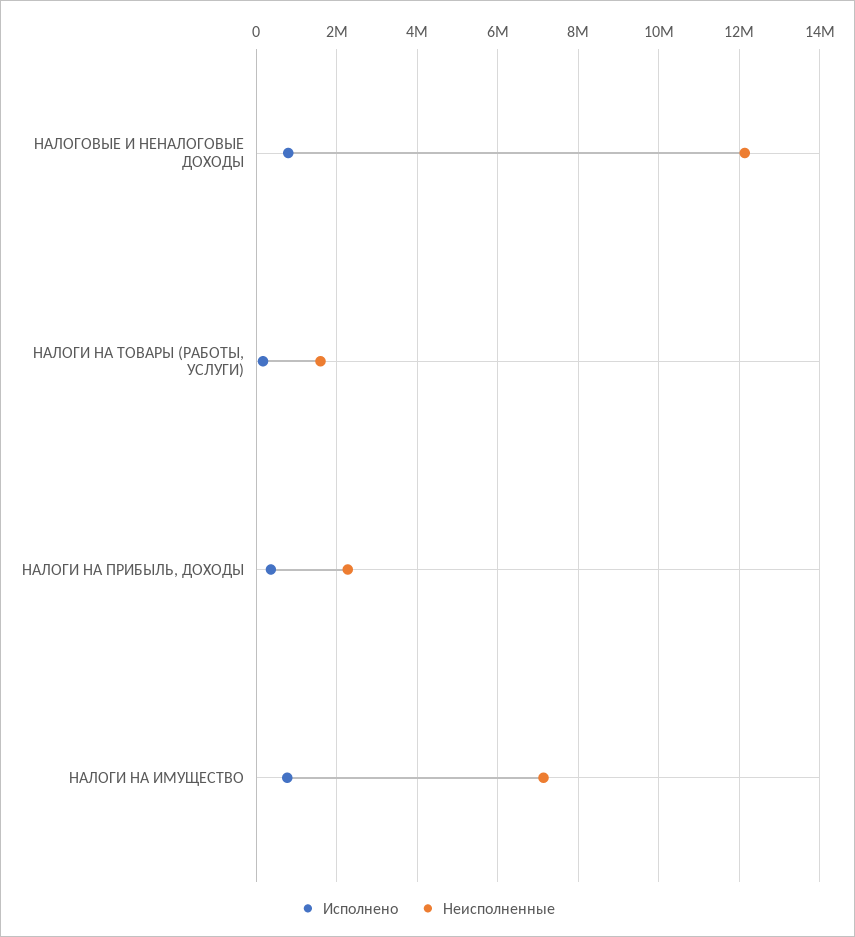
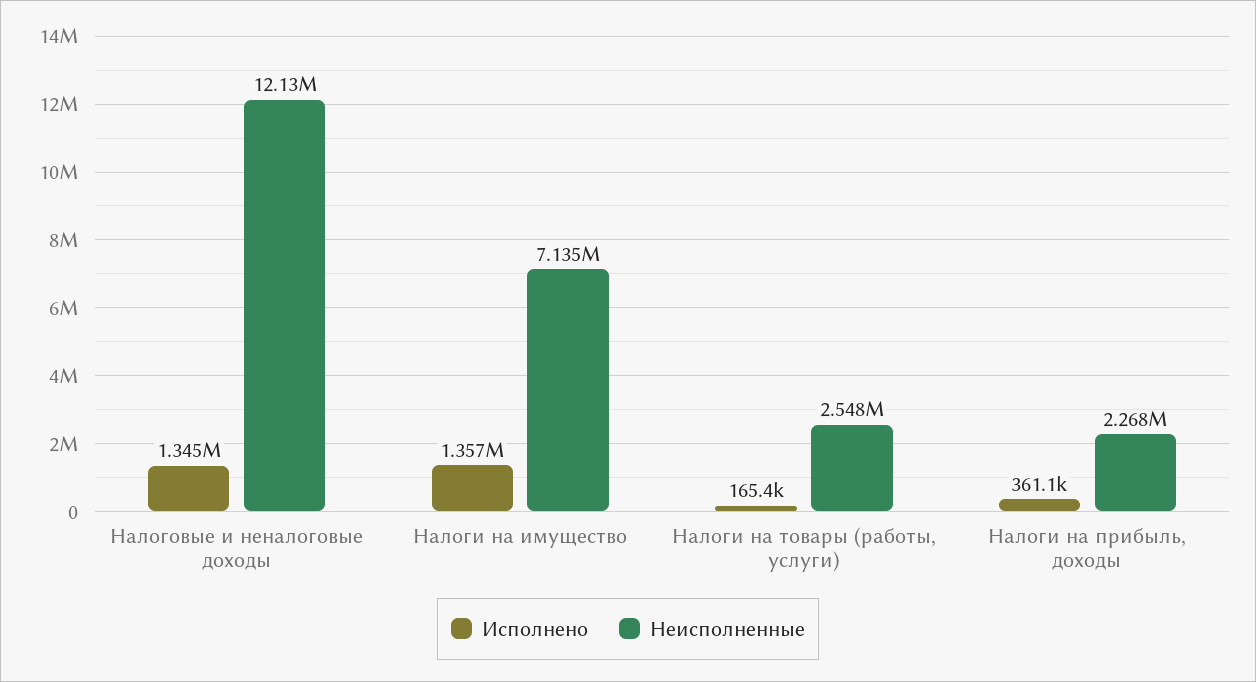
  {
    "Исполнено": {
-     "НАЛОГОВЫЕ И НЕНАЛОГОВЫЕ ДОХОДЫ": 800000,
+     "НАЛОГОВЫЕ И НЕНАЛОГОВЫЕ ДОХОДЫ": 1345000,
      "НАЛОГИ НА ТОВАРЫ (РАБОТЫ, УСЛУГИ)": 165400,
      "НАЛОГИ НА ПРИБЫЛЬ, ДОХОДЫ": 361100,
-     "НАЛОГИ НА ИМУЩЕСТВО": 800000
+     "НАЛОГИ НА ИМУЩЕСТВО": 1357000
    },
    "Неисполненные": {
      "НАЛОГОВЫЕ И НЕНАЛОГОВЫЕ ДОХОДЫ": 12130000,
-     "НАЛОГИ НА ТОВАРЫ (РАБОТЫ, УСЛУГИ)": 1600000,
+     "НАЛОГИ НА ТОВАРЫ (РАБОТЫ, УСЛУГИ)": 2548000,
      "НАЛОГИ НА ПРИБЫЛЬ, ДОХОДЫ": 2268000,
      "НАЛОГИ НА ИМУЩЕСТВО": 7135000
    }
  }

